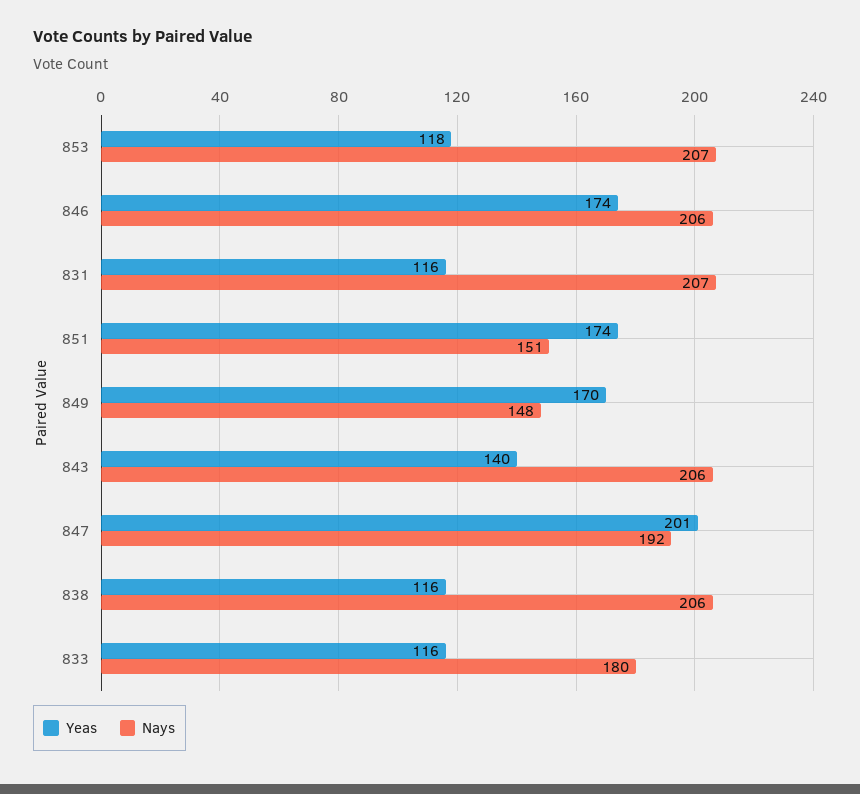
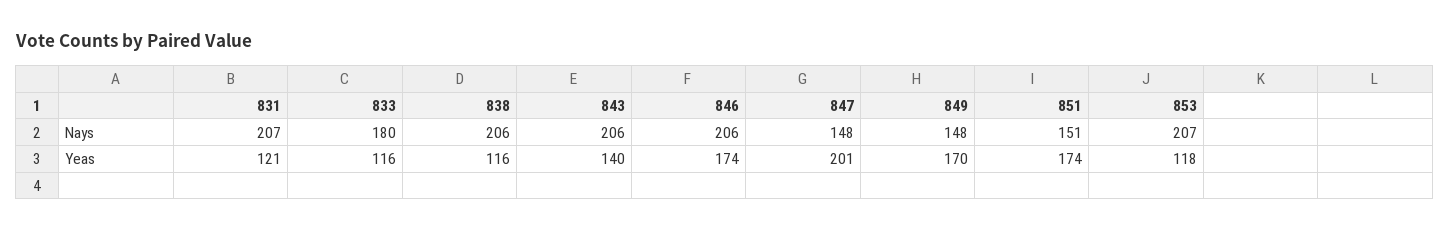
  {
    "Yeas": {
      "853": 118,
      "846": 174,
-     "831": 116,
+     "831": 121,
      "851": 174,
      "849": 170,
      "843": 140,
      "847": 201,
      "838": 116,
      "833": 116
    },
    "Nays": {
      "853": 207,
      "846": 206,
      "831": 207,
      "851": 151,
      "849": 148,
      "843": 206,
-     "847": 192,
+     "847": 148,
      "838": 206,
      "833": 180
    }
  }

